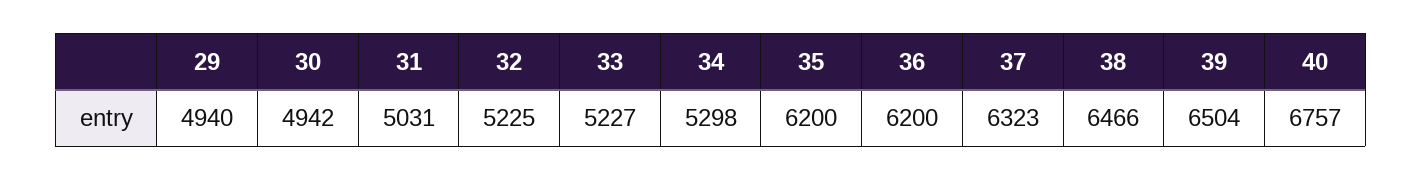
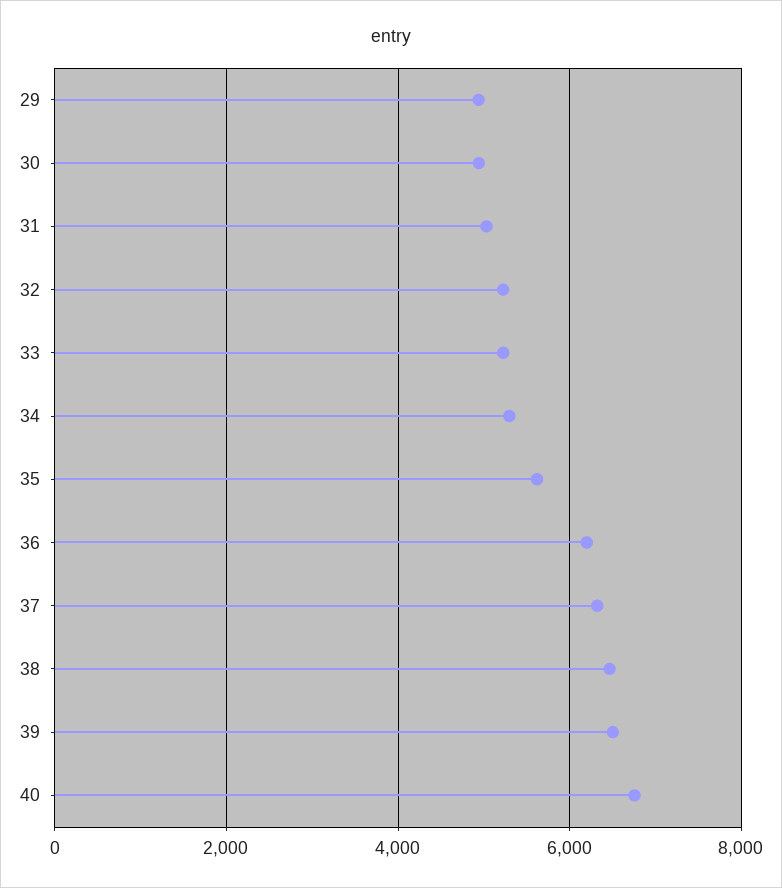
  {
    "29": 4940,
    "30": 4942,
    "31": 5031,
    "32": 5225,
    "33": 5227,
    "34": 5298,
-   "35": 6200,
+   "35": 5600,
    "36": 6200,
    "37": 6323,
    "38": 6466,
    "39": 6504,
    "40": 6757
  }

